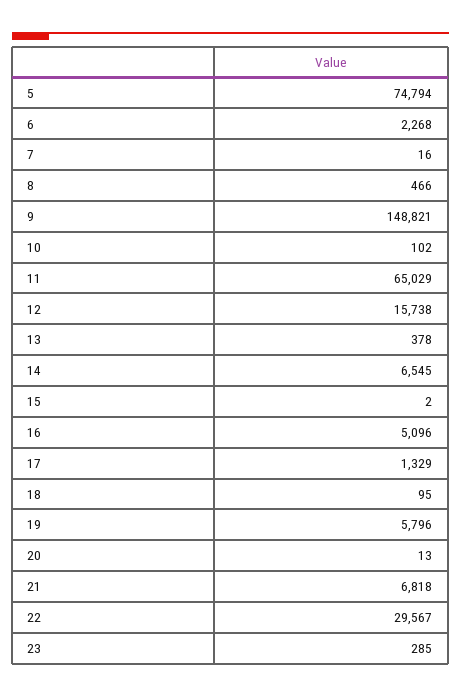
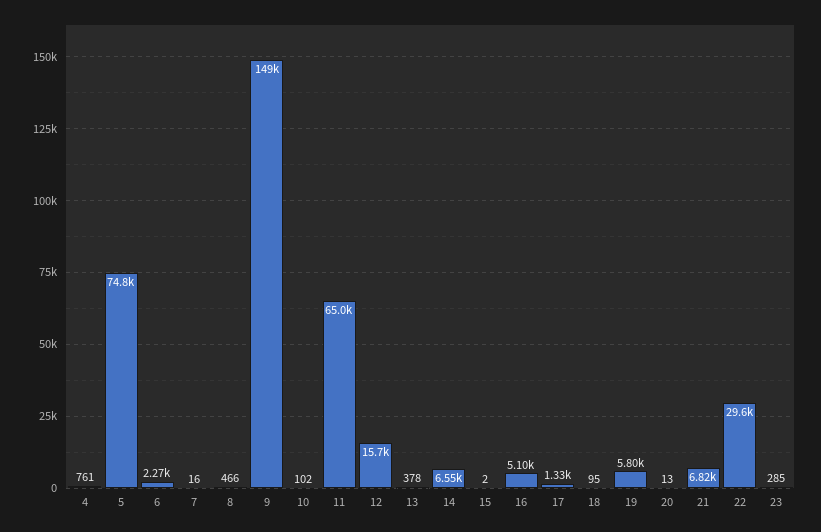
  {
    "5": 74794,
    "6": 2268,
    "7": 16,
    "8": 466,
    "9": 148821,
    "10": 102,
    "11": 65029,
    "12": 15738,
    "13": 378,
    "14": 6545,
    "15": 2,
    "16": 5096,
    "17": 1329,
    "18": 95,
    "19": 5796,
    "20": 13,
    "21": 6818,
    "22": 29567,
-   "23": 285
+   "23": 285,
+   "4": 761
  }

